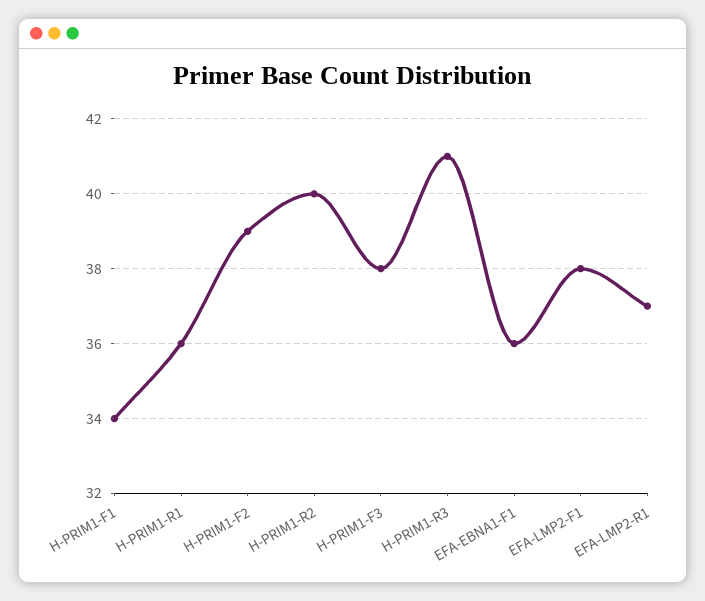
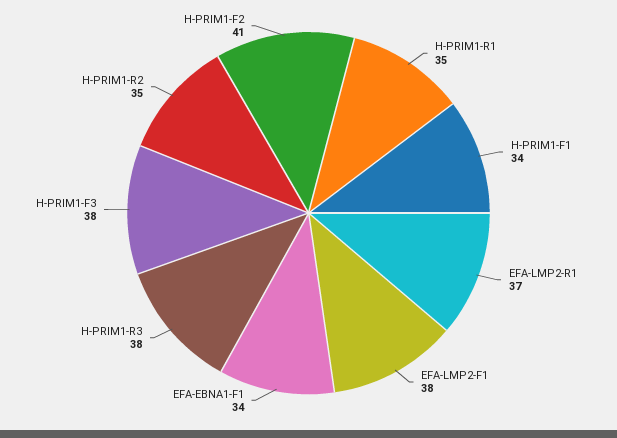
  {
    "H-PRIM1-F1": 34,
-   "H-PRIM1-R1": 36,
+   "H-PRIM1-R1": 35,
-   "H-PRIM1-F2": 39,
+   "H-PRIM1-F2": 41,
-   "H-PRIM1-R2": 40,
+   "H-PRIM1-R2": 35,
    "H-PRIM1-F3": 38,
-   "H-PRIM1-R3": 41,
+   "H-PRIM1-R3": 38,
-   "EFA-EBNA1-F1": 36,
+   "EFA-EBNA1-F1": 34,
    "EFA-LMP2-F1": 38,
    "EFA-LMP2-R1": 37
  }

